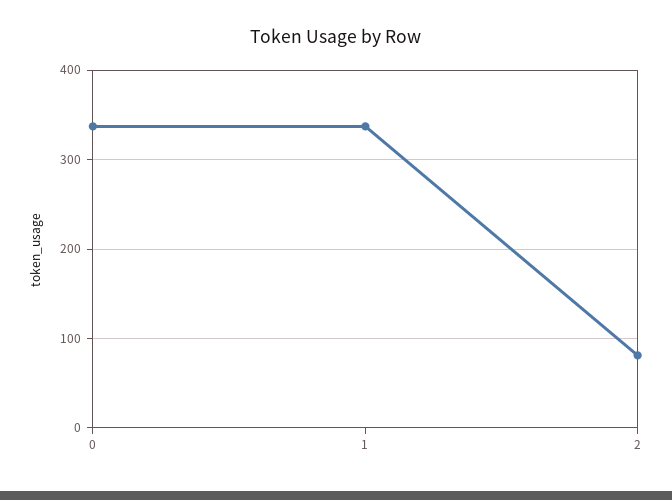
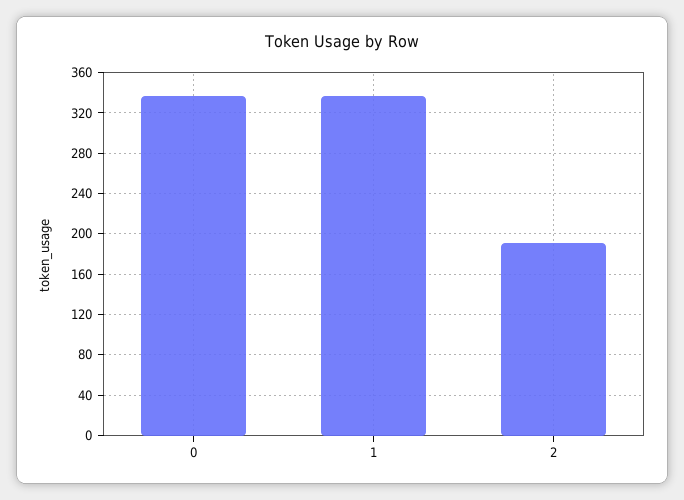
  {
    "0": 340,
    "1": 340,
-   "2": 80
+   "2": 190
  }

